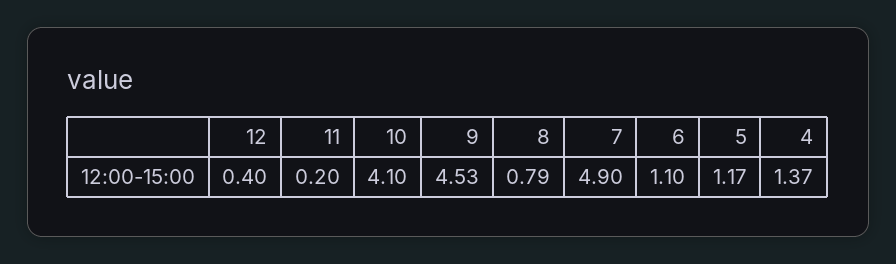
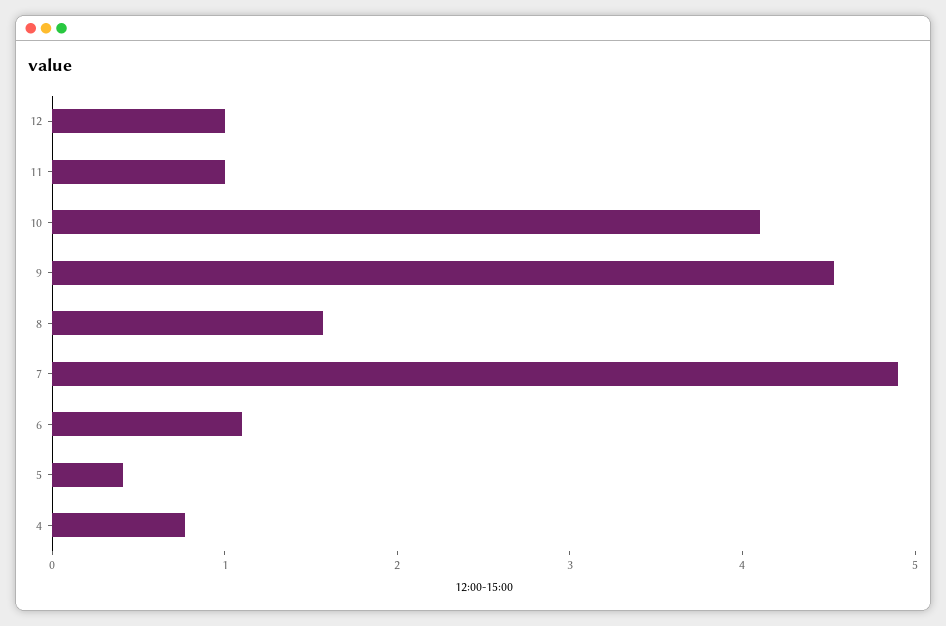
  {
-   "12": 0.4,
+   "12": 1,
-   "11": 0.2,
+   "11": 1,
    "10": 4.1,
    "9": 4.53,
-   "8": 0.79,
+   "8": 1.6,
    "7": 4.9,
    "6": 1.1,
-   "5": 1.17,
+   "5": 0.4,
-   "4": 1.37
+   "4": 0.8
  }

